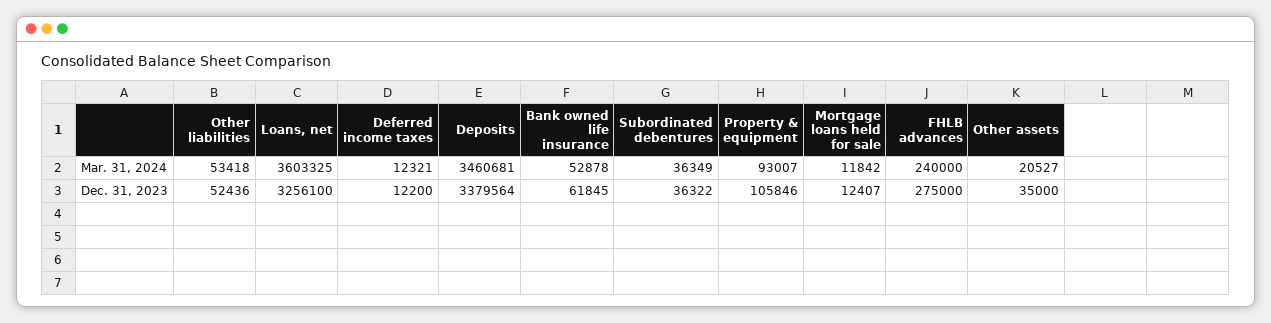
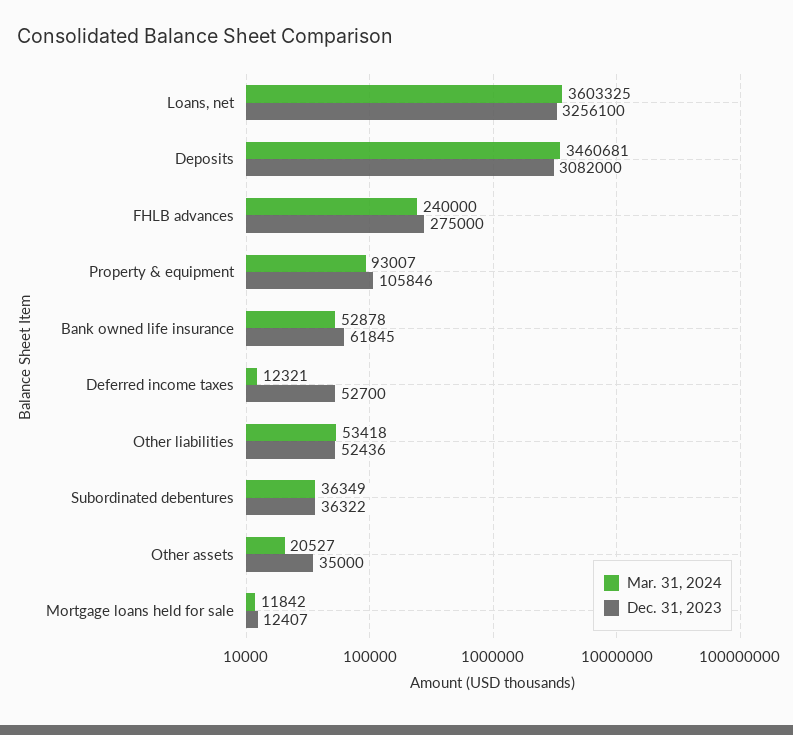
  {
    "Mar. 31, 2024": {
      "Other liabilities": 53418,
      "Loans, net": 3603325,
      "Deferred income taxes": 12321,
      "Deposits": 3460681,
      "Bank owned life insurance": 52878,
      "Subordinated debentures": 36349,
      "Property & equipment": 93007,
      "Mortgage loans held for sale": 11842,
      "FHLB advances": 240000,
      "Other assets": 20527
    },
    "Dec. 31, 2023": {
      "Other liabilities": 52436,
      "Loans, net": 3256100,
-     "Deferred income taxes": 12200,
+     "Deferred income taxes": 52700,
-     "Deposits": 3379564,
+     "Deposits": 3082000,
      "Bank owned life insurance": 61845,
      "Subordinated debentures": 36322,
      "Property & equipment": 105846,
      "Mortgage loans held for sale": 12407,
      "FHLB advances": 275000,
      "Other assets": 35000
    }
  }

